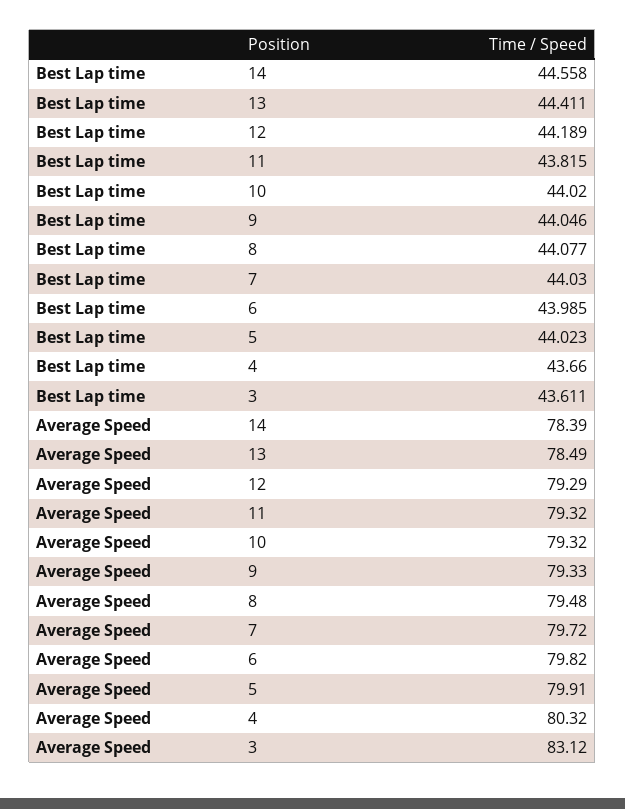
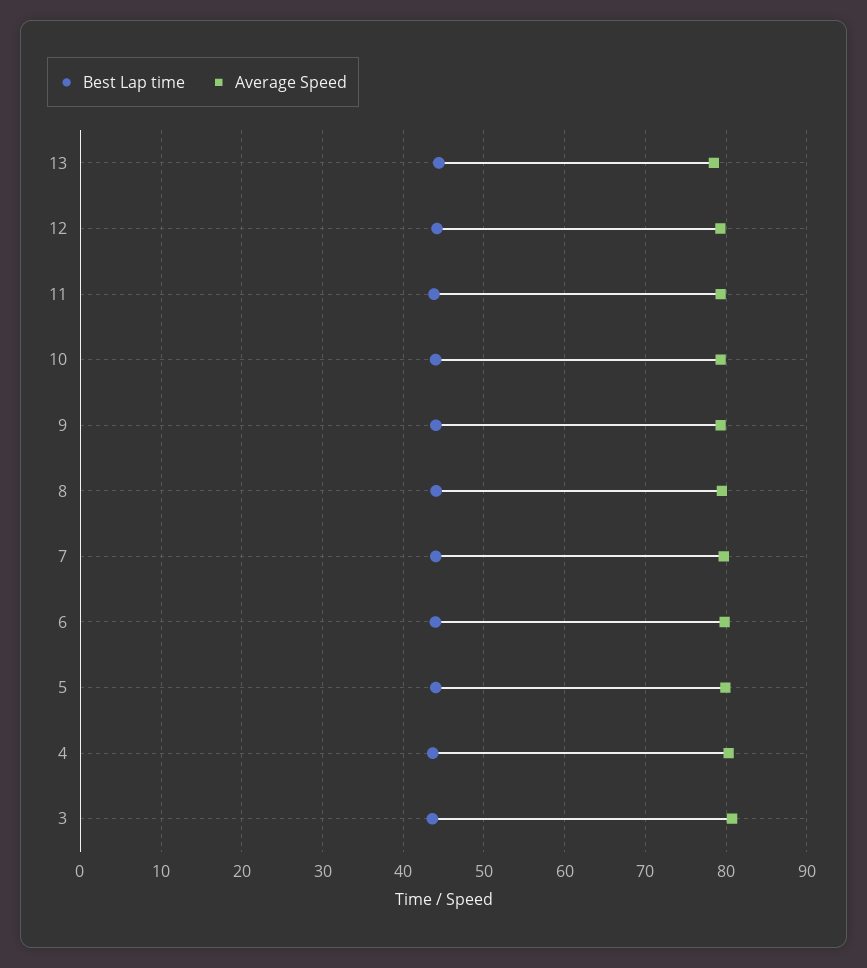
  {
    "Best Lap time": {
-     "14": 44.558,
      "13": 44.411,
      "12": 44.189,
      "11": 43.815,
      "10": 44.02,
      "9": 44.046,
      "8": 44.077,
      "7": 44.03,
      "6": 43.985,
      "5": 44.023,
      "4": 43.66,
      "3": 43.611
    },
    "Average Speed": {
-     "14": 78.39,
      "13": 78.49,
      "12": 79.29,
      "11": 79.32,
      "10": 79.32,
      "9": 79.33,
      "8": 79.48,
      "7": 79.72,
      "6": 79.82,
      "5": 79.91,
      "4": 80.32,
-     "3": 83.12
+     "3": 81
    }
  }

